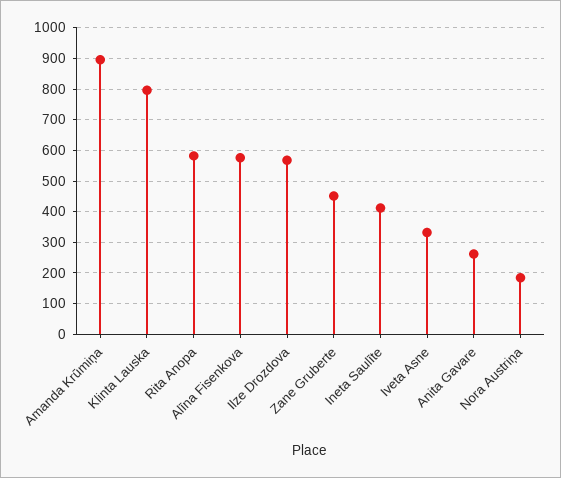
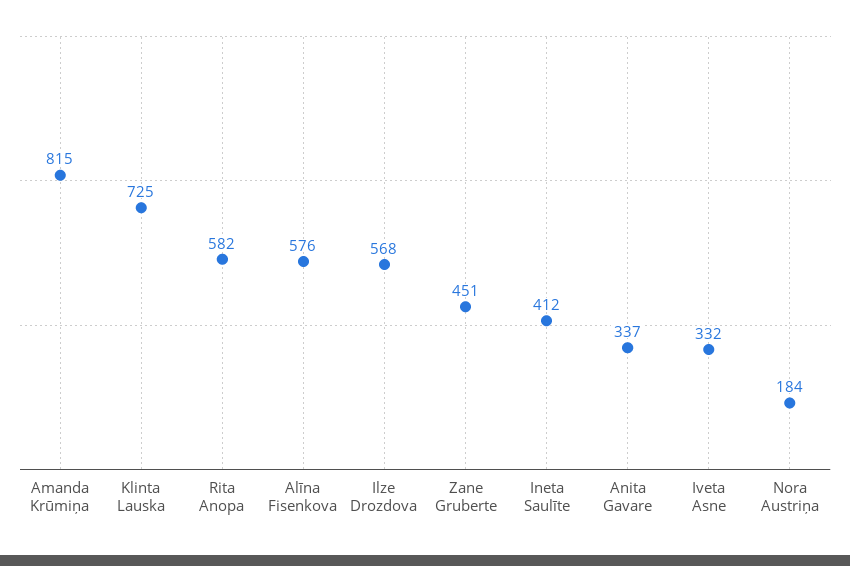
  {
-   "Amanda Krūmiņa": 900,
+   "Amanda Krūmiņa": 815,
-   "Klinta Lauska": 800,
+   "Klinta Lauska": 725,
    "Rita Anopa": 582,
    "Alīna Fisenkova": 576,
    "Ilze Drozdova": 568,
    "Zane Gruberte": 451,
    "Ineta Saulīte": 412,
    "Iveta Asne": 332,
-   "Anita Gavare": 260,
+   "Anita Gavare": 337,
    "Nora Austriņa": 184
  }

